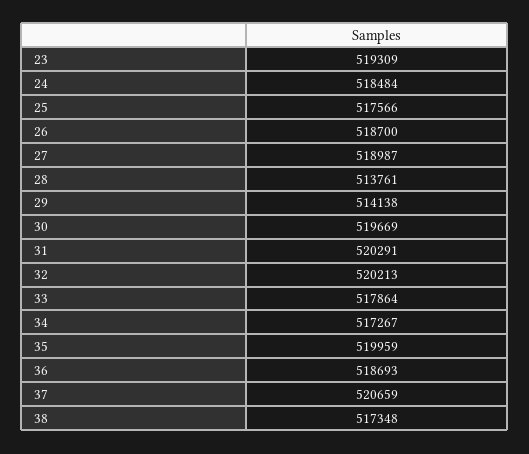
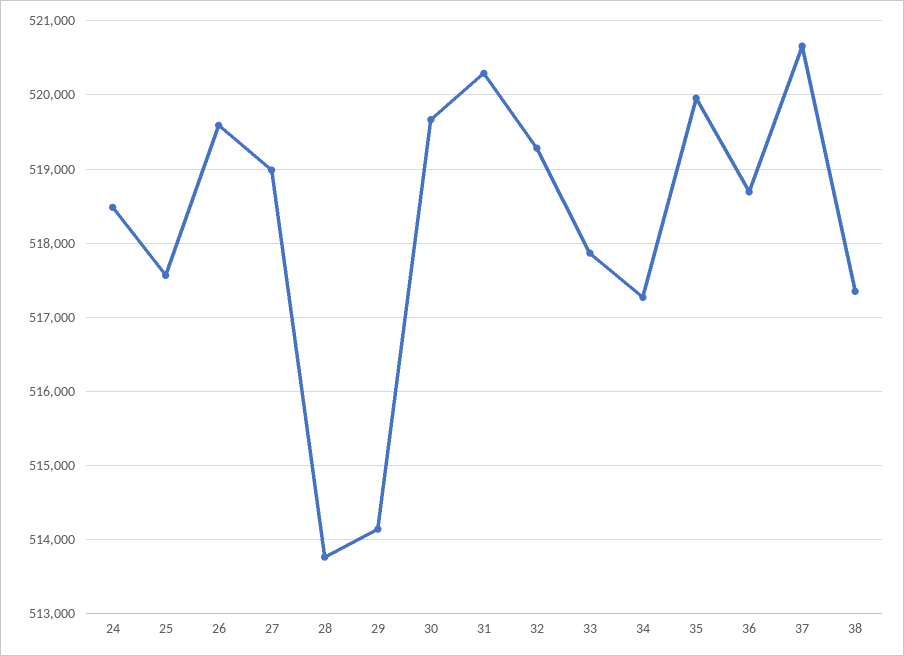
  {
-   "23": 519309,
    "24": 518484,
    "25": 517566,
-   "26": 518700,
+   "26": 519600,
    "27": 518987,
    "28": 513761,
    "29": 514138,
    "30": 519669,
    "31": 520291,
-   "32": 520213,
+   "32": 519300,
    "33": 517864,
    "34": 517267,
    "35": 519959,
    "36": 518693,
    "37": 520659,
    "38": 517348
  }

